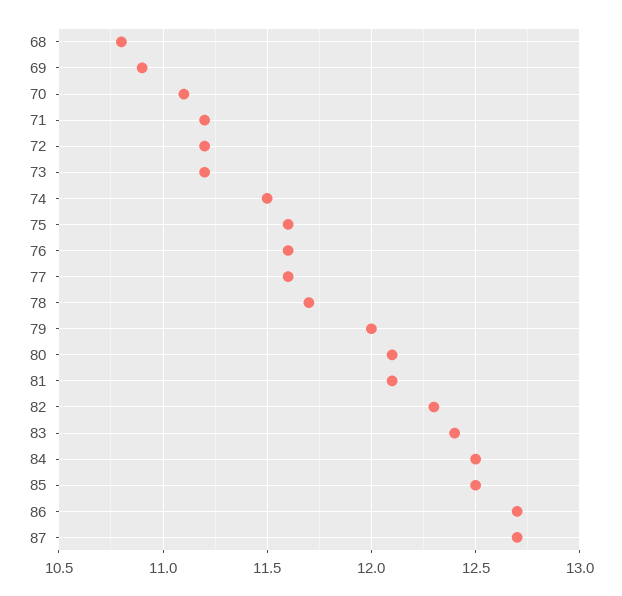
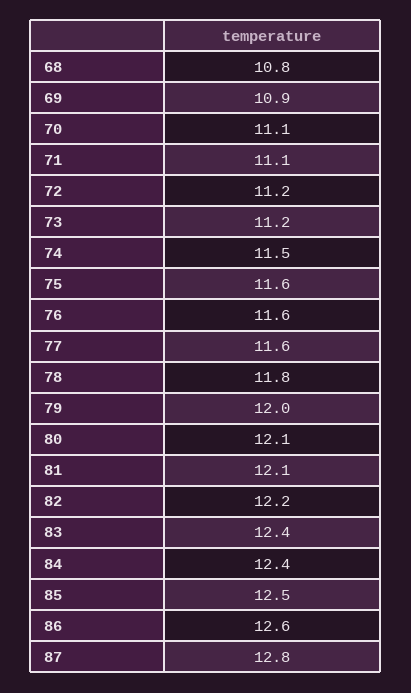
  {
    "68": 10.8,
    "69": 10.9,
    "70": 11.1,
-   "71": 11.2,
+   "71": 11.1,
    "72": 11.2,
    "73": 11.2,
    "74": 11.5,
    "75": 11.6,
    "76": 11.6,
    "77": 11.6,
-   "78": 11.7,
+   "78": 11.8,
    "79": 12,
    "80": 12.1,
    "81": 12.1,
-   "82": 12.3,
+   "82": 12.2,
    "83": 12.4,
-   "84": 12.5,
+   "84": 12.4,
    "85": 12.5,
-   "86": 12.7,
+   "86": 12.6,
-   "87": 12.7
+   "87": 12.8
  }

